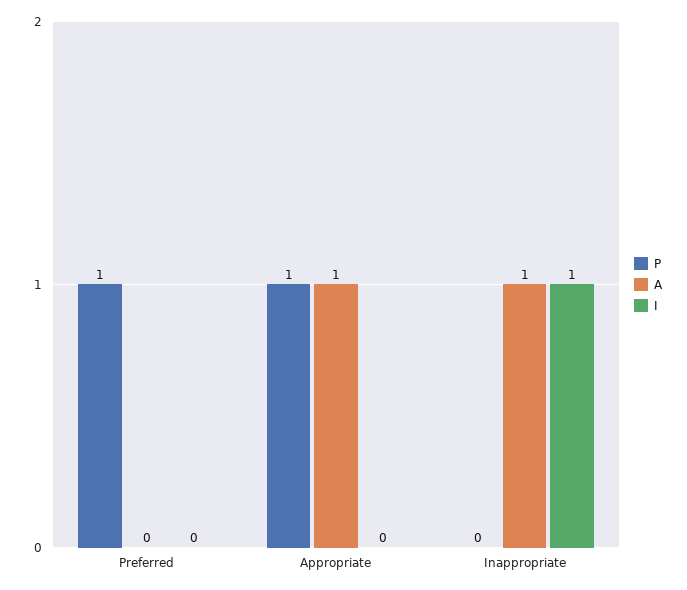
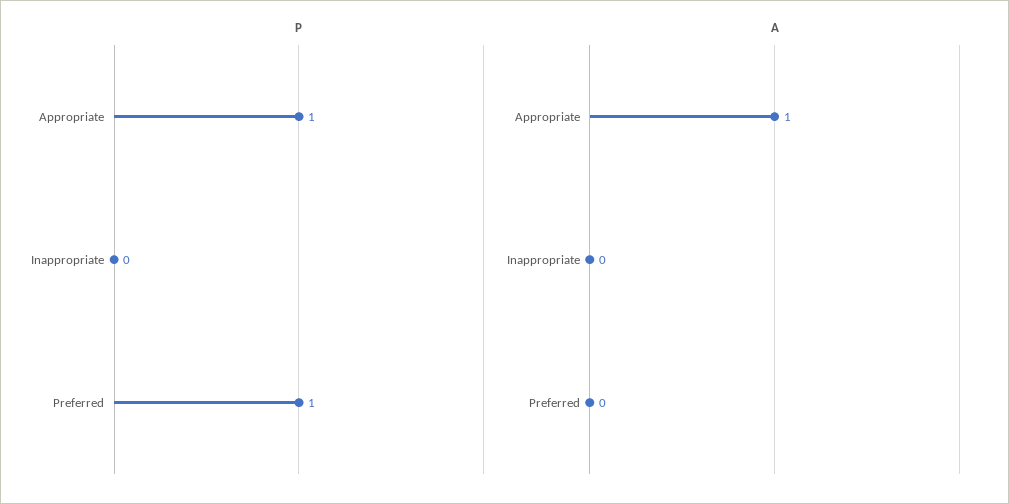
  {
    "P": {
      "Preferred": 1,
      "Appropriate": 1,
      "Inappropriate": 0
    },
    "A": {
      "Preferred": 0,
      "Appropriate": 1,
-     "Inappropriate": 1
+     "Inappropriate": 0
-   },
+   }
-   "I": {
-     "Preferred": 0,
-     "Appropriate": 0,
-     "Inappropriate": 1
-   }
  }

